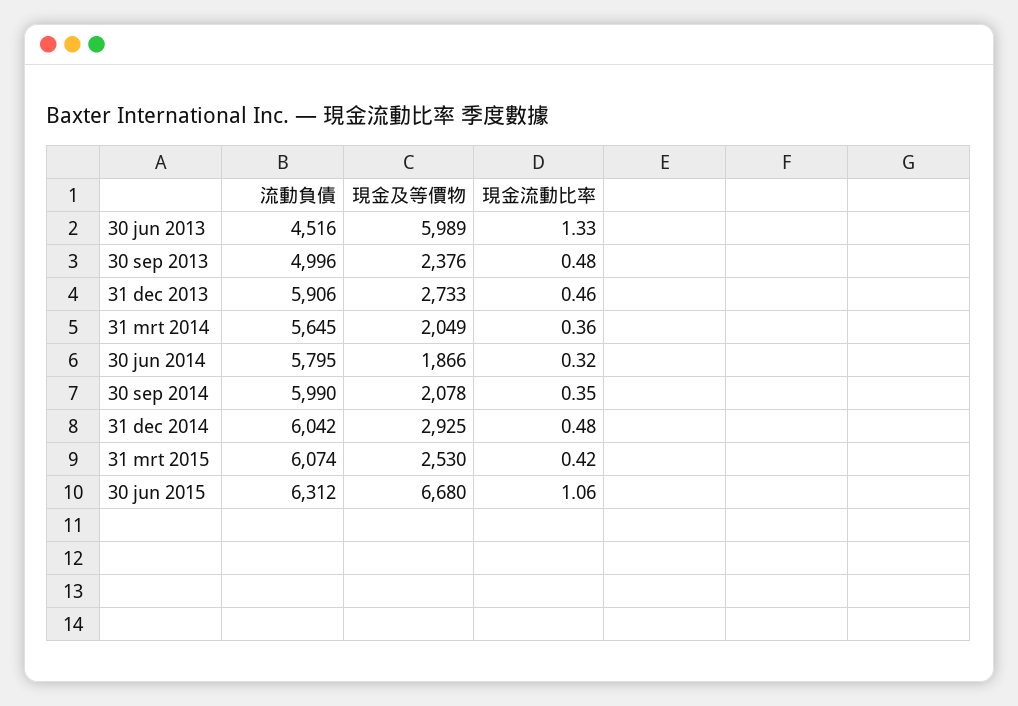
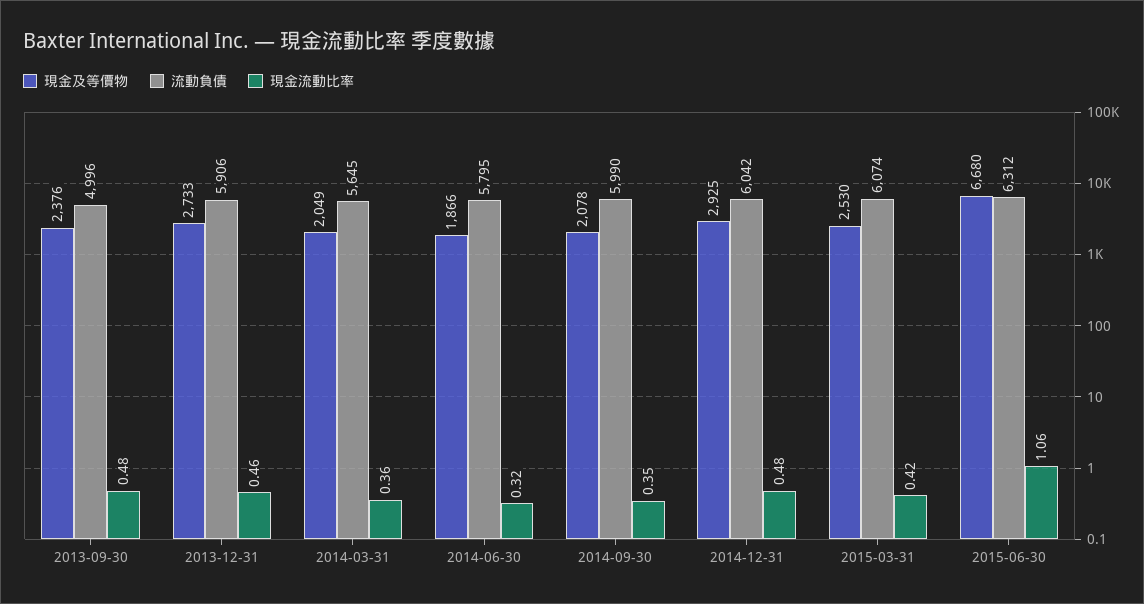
  {
    "流動負債": {
-     "30 jun 2013": 4516,
      "30 sep 2013": 4996,
      "31 dec 2013": 5906,
      "31 mrt 2014": 5645,
      "30 jun 2014": 5795,
      "30 sep 2014": 5990,
      "31 dec 2014": 6042,
      "31 mrt 2015": 6074,
      "30 jun 2015": 6312
    },
    "現金及等價物": {
-     "30 jun 2013": 5989,
      "30 sep 2013": 2376,
      "31 dec 2013": 2733,
      "31 mrt 2014": 2049,
      "30 jun 2014": 1866,
      "30 sep 2014": 2078,
      "31 dec 2014": 2925,
      "31 mrt 2015": 2530,
      "30 jun 2015": 6680
    },
    "現金流動比率": {
-     "30 jun 2013": 1.33,
      "30 sep 2013": 0.48,
      "31 dec 2013": 0.46,
      "31 mrt 2014": 0.36,
      "30 jun 2014": 0.32,
      "30 sep 2014": 0.35,
      "31 dec 2014": 0.48,
      "31 mrt 2015": 0.42,
      "30 jun 2015": 1.06
    }
  }

